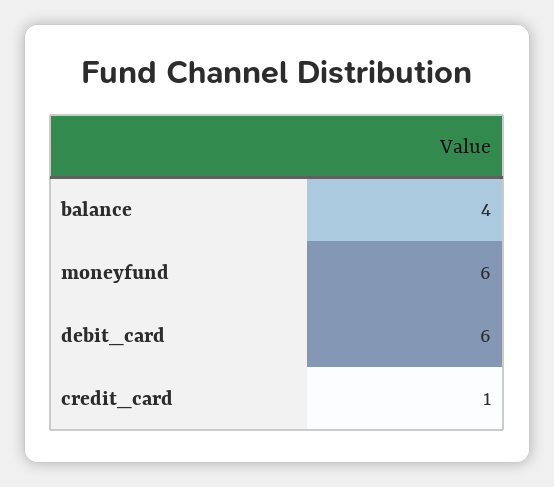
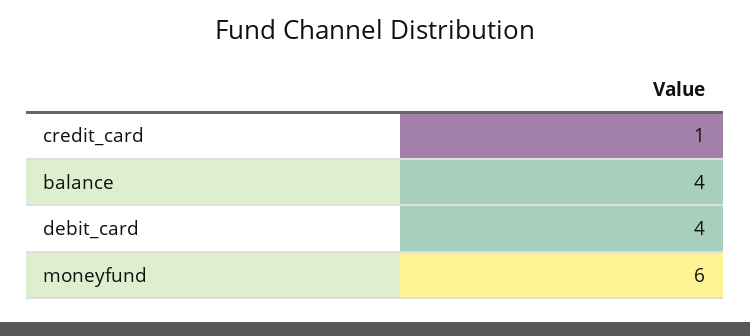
  {
    "balance": 4,
    "moneyfund": 6,
-   "debit_card": 6,
+   "debit_card": 4,
    "credit_card": 1
  }

